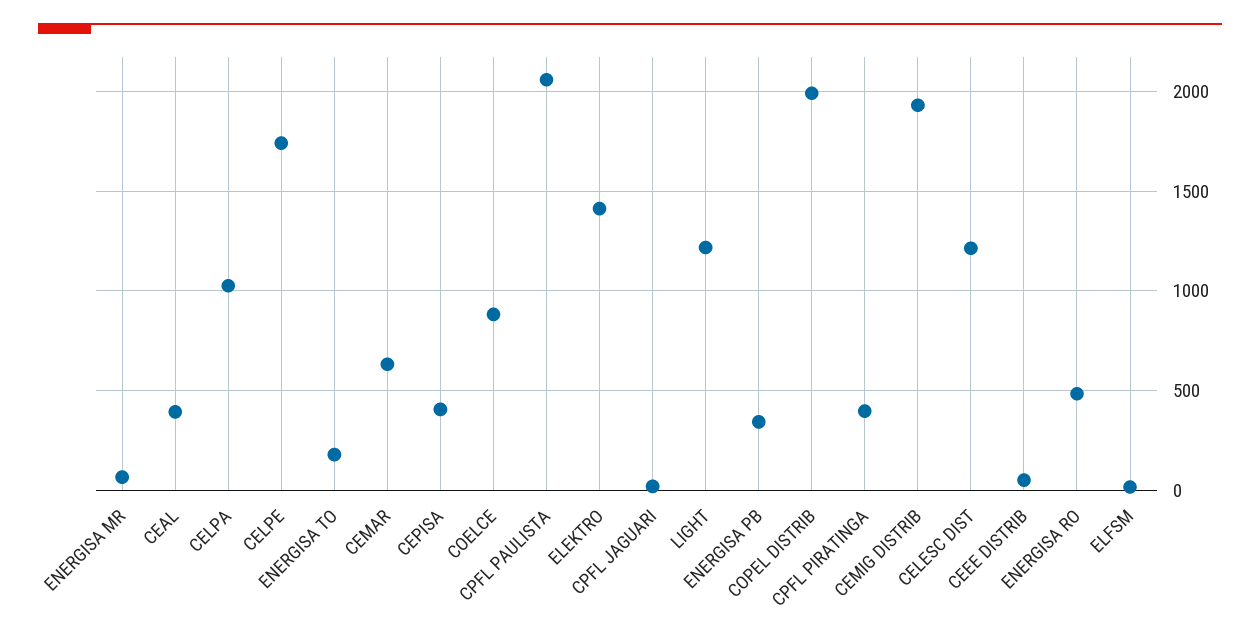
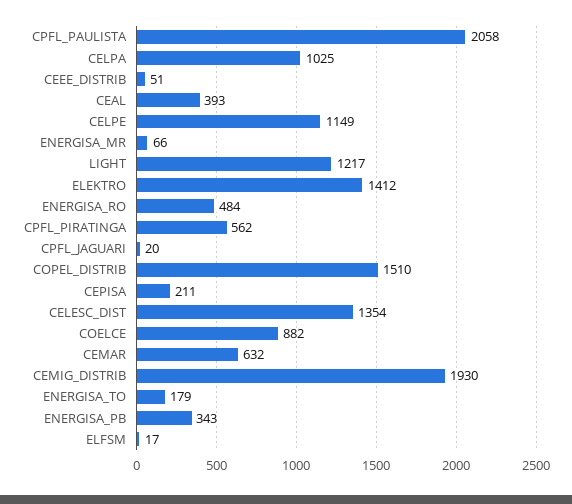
  {
    "ENERGISA MR": 66,
    "CEAL": 393,
    "CELPA": 1025,
-   "CELPE": 1750,
+   "CELPE": 1149,
    "ENERGISA TO": 179,
    "CEMAR": 632,
-   "CEPISA": 400,
+   "CEPISA": 211,
    "COELCE": 882,
    "CPFL PAULISTA": 2058,
    "ELEKTRO": 1412,
    "CPFL JAGUARI": 20,
    "LIGHT": 1217,
    "ENERGISA PB": 343,
-   "COPEL DISTRIB": 2000,
+   "COPEL DISTRIB": 1510,
-   "CPFL PIRATINGA": 400,
+   "CPFL PIRATINGA": 562,
    "CEMIG DISTRIB": 1930,
-   "CELESC DIST": 1200,
+   "CELESC DIST": 1354,
    "CEEE DISTRIB": 51,
    "ENERGISA RO": 484,
    "ELFSM": 17
  }

